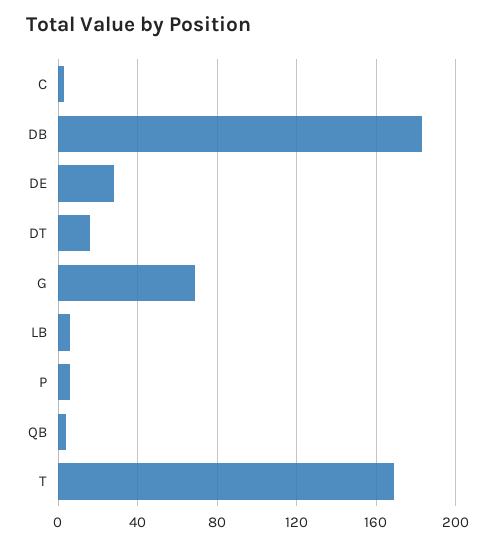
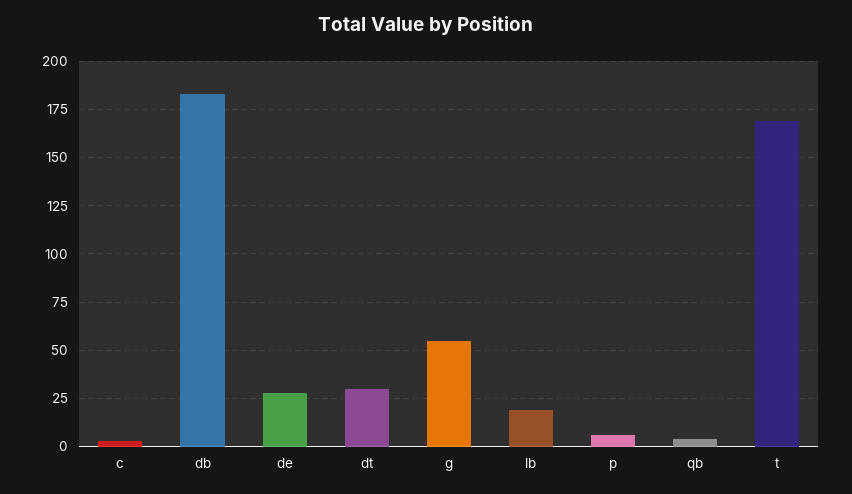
  {
    "C": 5,
    "DB": 185,
    "DE": 30,
-   "DT": 15,
+   "DT": 30,
-   "G": 70,
+   "G": 55,
-   "LB": 5,
+   "LB": 20,
    "P": 5,
    "QB": 5,
    "T": 170
  }

